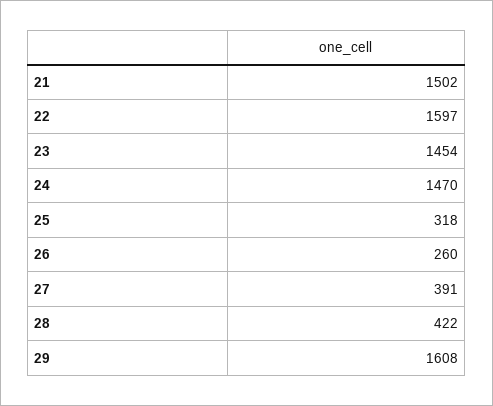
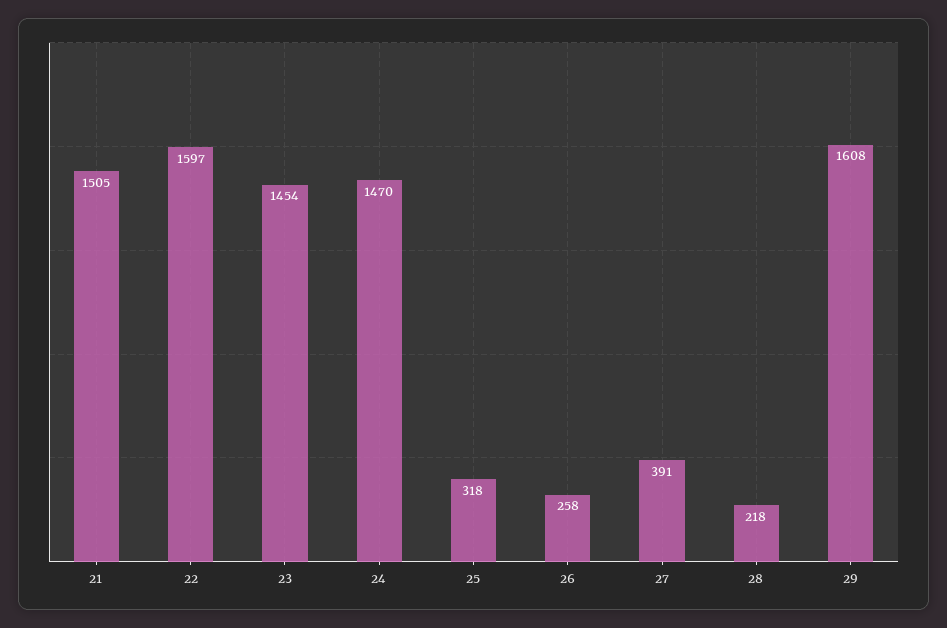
  {
-   "21": 1502,
+   "21": 1505,
    "22": 1597,
    "23": 1454,
    "24": 1470,
    "25": 318,
-   "26": 260,
+   "26": 258,
    "27": 391,
-   "28": 422,
+   "28": 218,
    "29": 1608
  }

